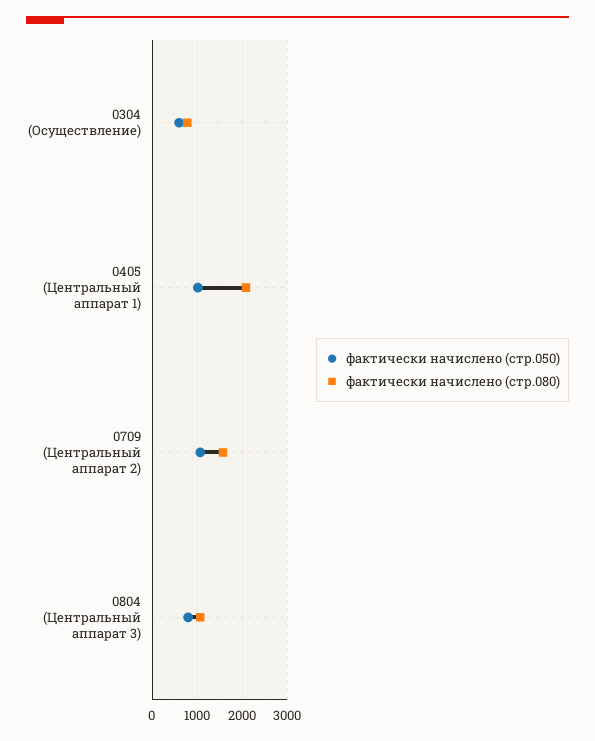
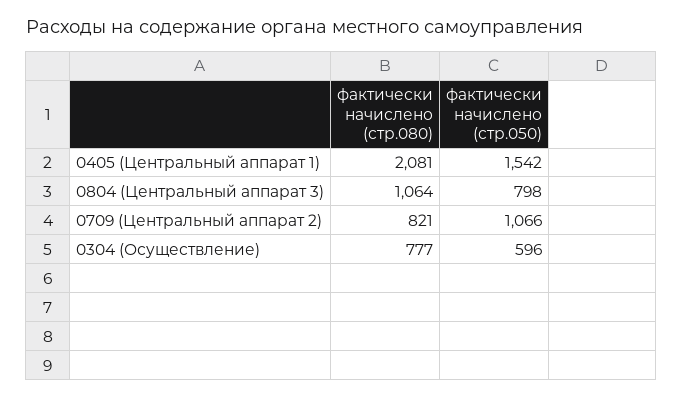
  {
    "фактически начислено (стр.050)": {
      "0304 (Осуществление)": 596,
-     "0405 (Центральный аппарат 1)": 1000,
+     "0405 (Центральный аппарат 1)": 1542,
      "0709 (Центральный аппарат 2)": 1066,
      "0804 (Центральный аппарат 3)": 798
    },
    "фактически начислено (стр.080)": {
      "0304 (Осуществление)": 777,
      "0405 (Центральный аппарат 1)": 2081,
-     "0709 (Центральный аппарат 2)": 1600,
+     "0709 (Центральный аппарат 2)": 821,
      "0804 (Центральный аппарат 3)": 1064
    }
  }

